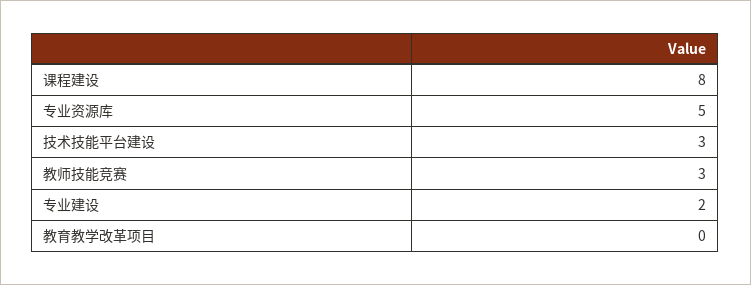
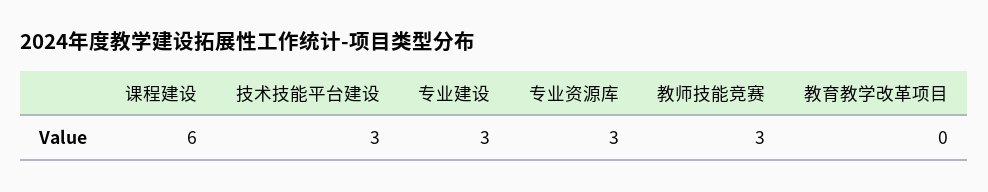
  {
-   "课程建设": 8,
+   "课程建设": 6,
-   "专业资源库": 5,
+   "专业资源库": 3,
    "技术技能平台建设": 3,
    "教师技能竞赛": 3,
-   "专业建设": 2,
+   "专业建设": 3,
    "教育教学改革项目": 0
  }

